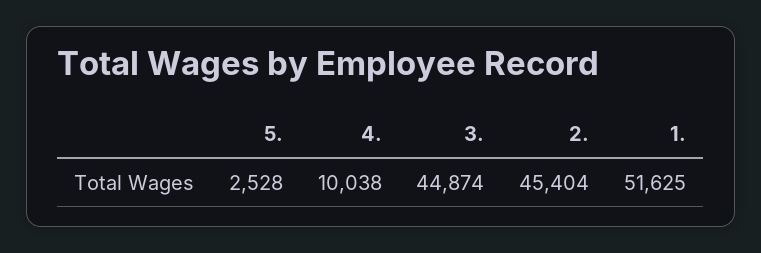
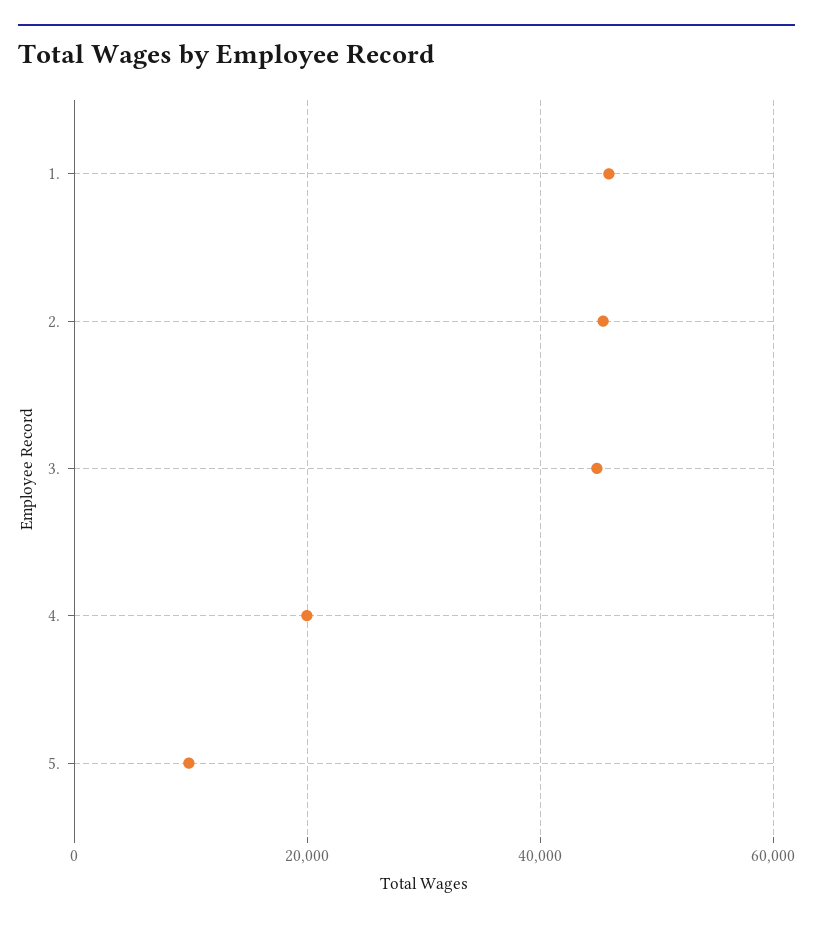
  {
-   "5.": 2528,
+   "5.": 10000,
-   "4.": 10038,
+   "4.": 20000,
    "3.": 44874,
    "2.": 45404,
-   "1.": 51625
+   "1.": 46000
  }

